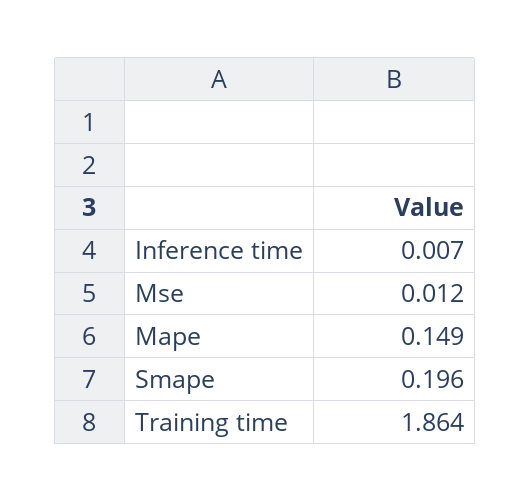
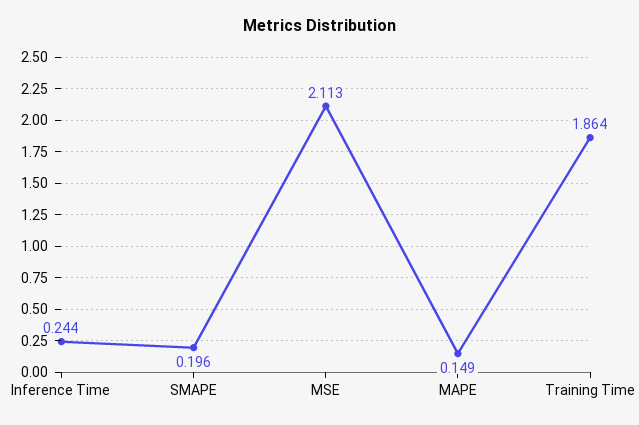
  {
-   "Inference time": 0.007,
+   "Inference time": 0.244,
-   "Mse": 0.012,
+   "Mse": 2.113,
    "Mape": 0.149,
    "Smape": 0.196,
    "Training time": 1.864
  }

